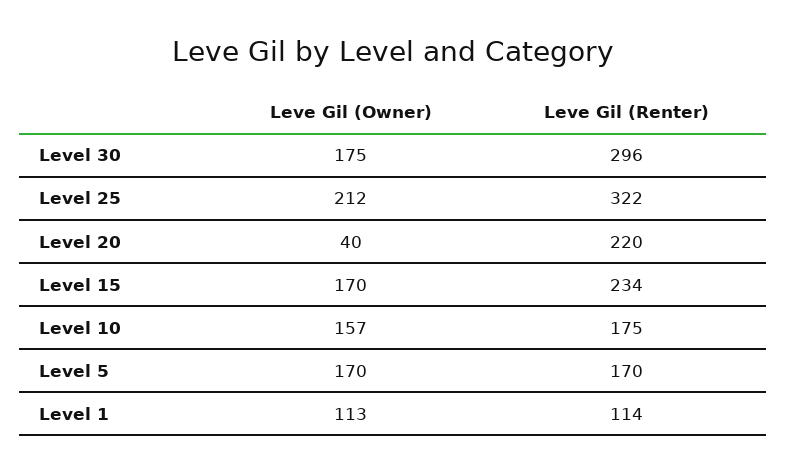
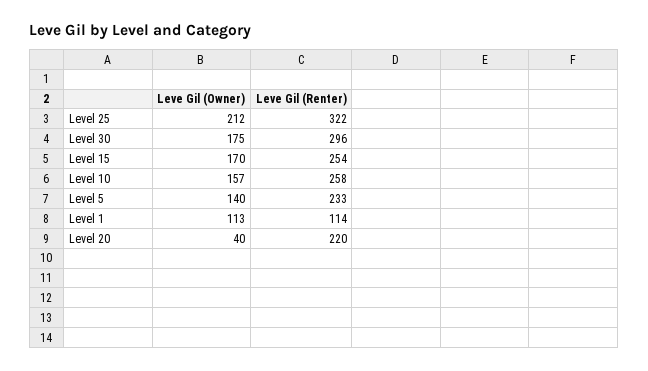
  {
    "Leve Gil (Owner)": {
      "Level 30": 175,
      "Level 25": 212,
      "Level 20": 40,
      "Level 15": 170,
      "Level 10": 157,
-     "Level 5": 170,
+     "Level 5": 140,
      "Level 1": 113
    },
    "Leve Gil (Renter)": {
      "Level 30": 296,
      "Level 25": 322,
      "Level 20": 220,
-     "Level 15": 234,
+     "Level 15": 254,
-     "Level 10": 175,
+     "Level 10": 258,
-     "Level 5": 170,
+     "Level 5": 233,
      "Level 1": 114
    }
  }

